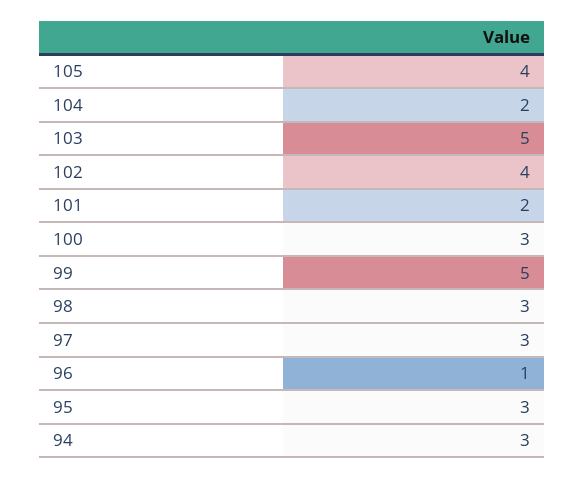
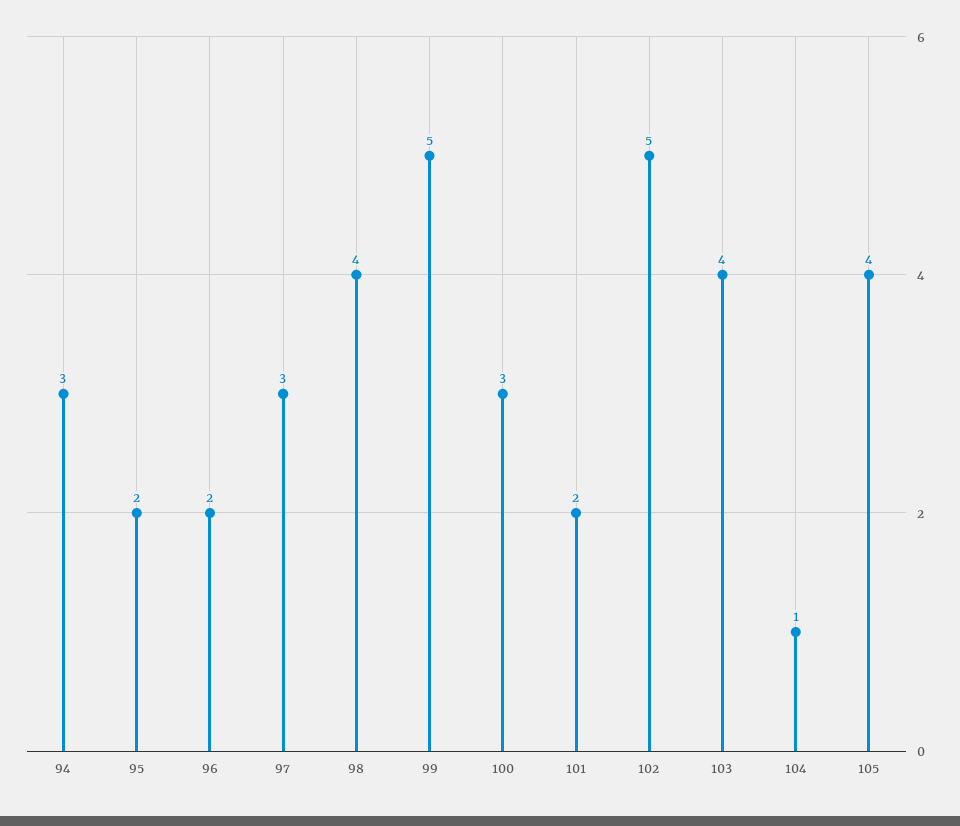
  {
    "105": 4,
-   "104": 2,
+   "104": 1,
-   "103": 5,
+   "103": 4,
-   "102": 4,
+   "102": 5,
    "101": 2,
    "100": 3,
    "99": 5,
-   "98": 3,
+   "98": 4,
    "97": 3,
-   "96": 1,
+   "96": 2,
-   "95": 3,
+   "95": 2,
    "94": 3
  }

